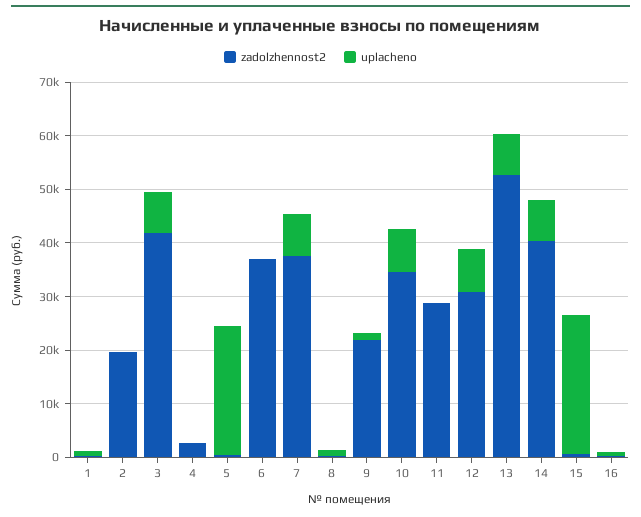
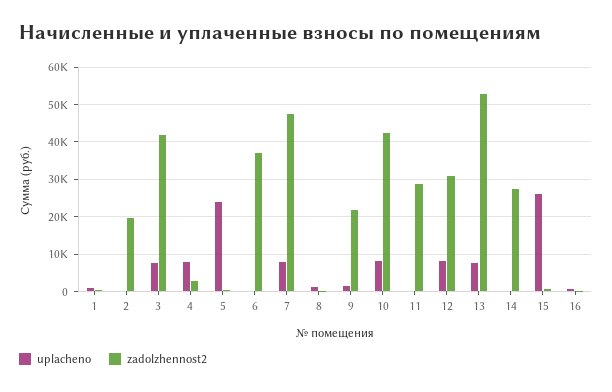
  {
    "zadolzhennost2": {
      "1": 0,
      "2": 20000,
      "3": 42000,
      "4": 2000,
      "5": 0,
      "6": 36000,
-     "7": 38000,
+     "7": 48000,
      "8": 0,
      "9": 22000,
-     "10": 34000,
+     "10": 42000,
      "11": 28000,
      "12": 30000,
      "13": 52000,
-     "14": 40000,
+     "14": 28000,
      "15": 0,
      "16": 0
    },
    "uplacheno": {
      "1": 0,
      "2": 0,
      "3": 8000,
-     "4": 0,
+     "4": 8000,
      "5": 24000,
      "6": 0,
      "7": 8000,
      "8": 2000,
      "9": 2000,
      "10": 8000,
      "11": 0,
      "12": 8000,
      "13": 8000,
-     "14": 8000,
+     "14": 0,
      "15": 26000,
      "16": 0
    }
  }

